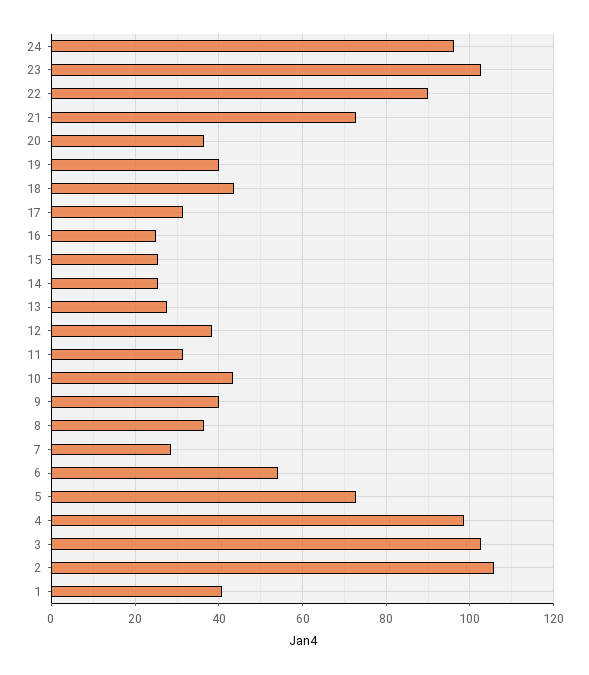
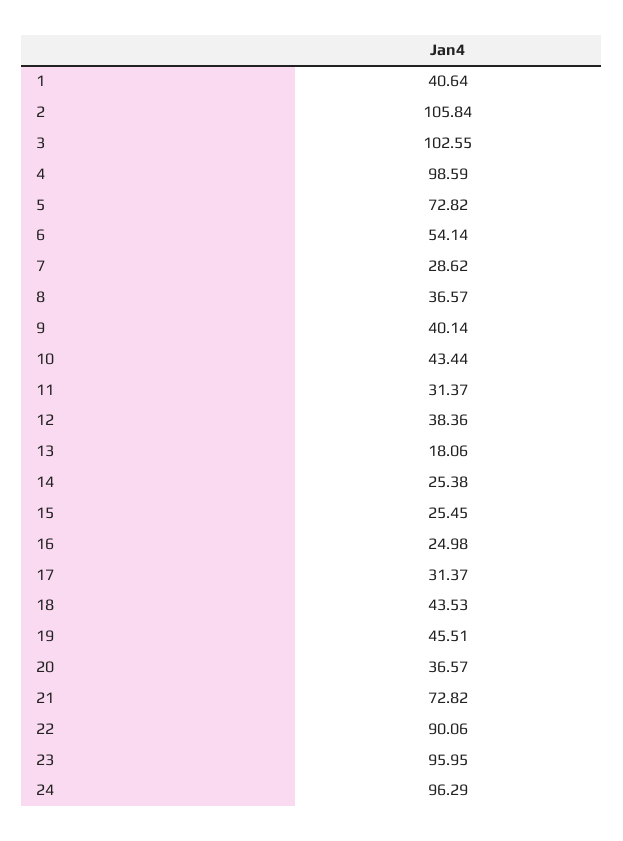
  {
    "24": 96.29,
-   "23": 102,
+   "23": 95.95,
    "22": 90.06,
    "21": 72.82,
    "20": 36.57,
-   "19": 40,
+   "19": 45.51,
    "18": 43.53,
    "17": 31.37,
    "16": 24.98,
    "15": 25.45,
    "14": 25.38,
-   "13": 28,
+   "13": 18.06,
    "12": 38.36,
    "11": 31.37,
    "10": 43.44,
    "9": 40.14,
    "8": 36.57,
    "7": 28.62,
    "6": 54.14,
    "5": 72.82,
    "4": 98.59,
    "3": 102.55,
    "2": 105.84,
    "1": 40.64
  }

